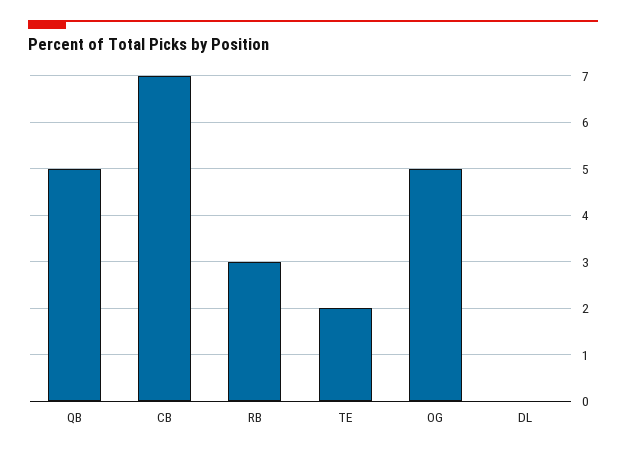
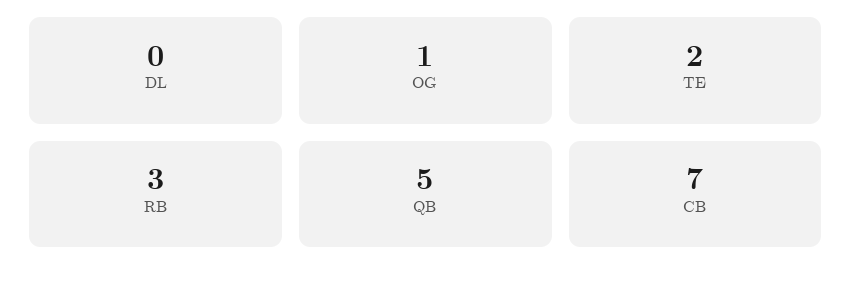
  {
    "QB": 5,
    "CB": 7,
    "RB": 3,
    "TE": 2,
-   "OG": 5,
+   "OG": 1,
    "DL": 0
  }

